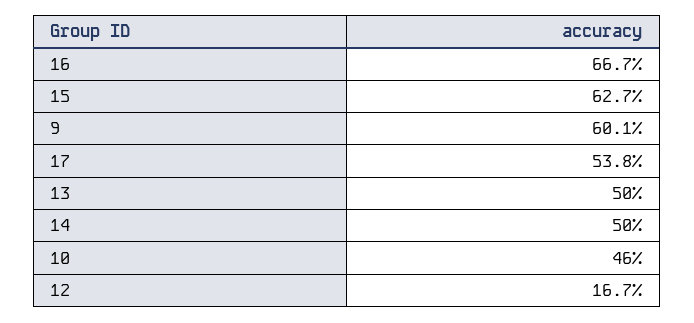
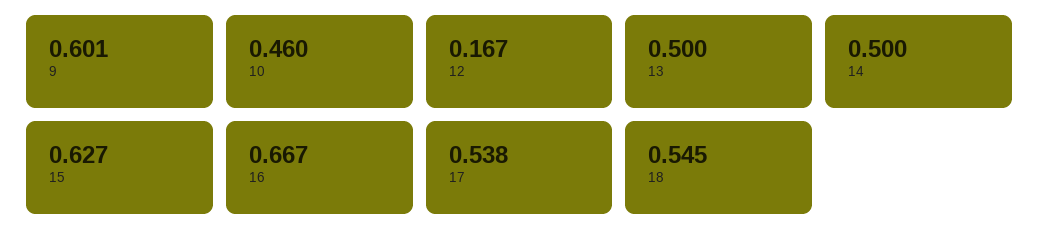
  {
    "16": 0.667,
    "15": 0.627,
    "9": 0.601,
    "17": 0.538,
    "13": 0.5,
    "14": 0.5,
    "10": 0.46,
-   "12": 0.167
+   "12": 0.167,
+   "18": 0.545
  }

